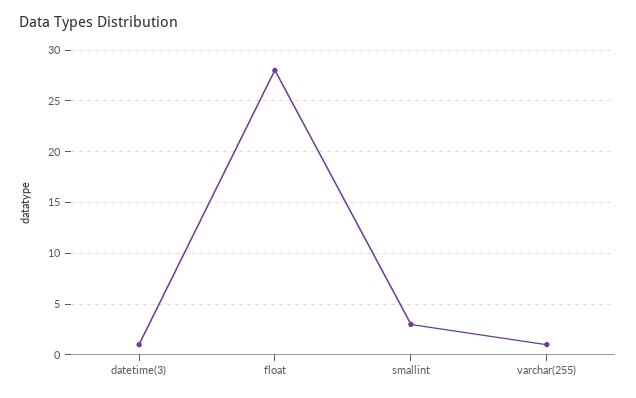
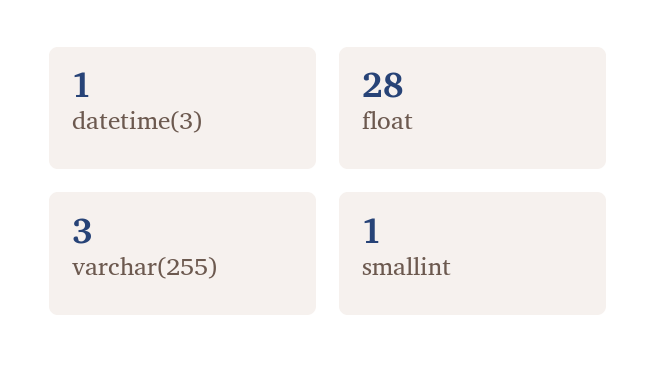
  {
    "datetime(3)": 1,
    "float": 28,
-   "smallint": 3,
+   "smallint": 1,
-   "varchar(255)": 1
+   "varchar(255)": 3
  }

